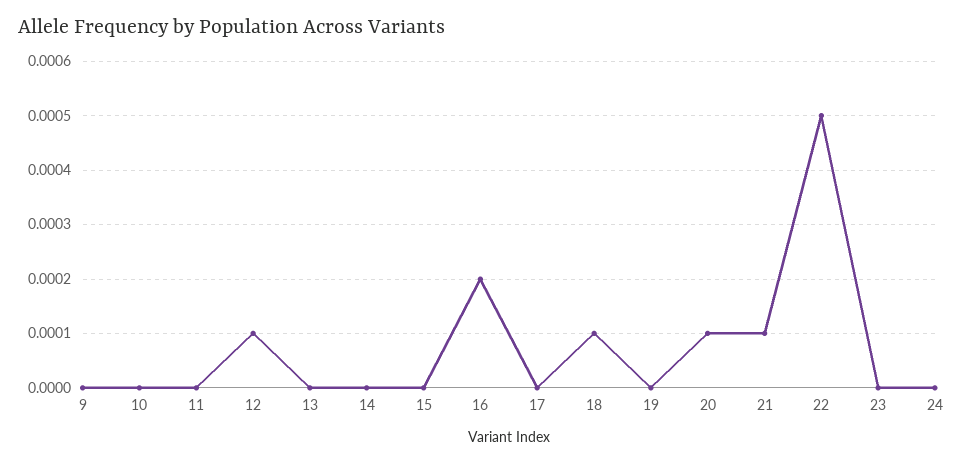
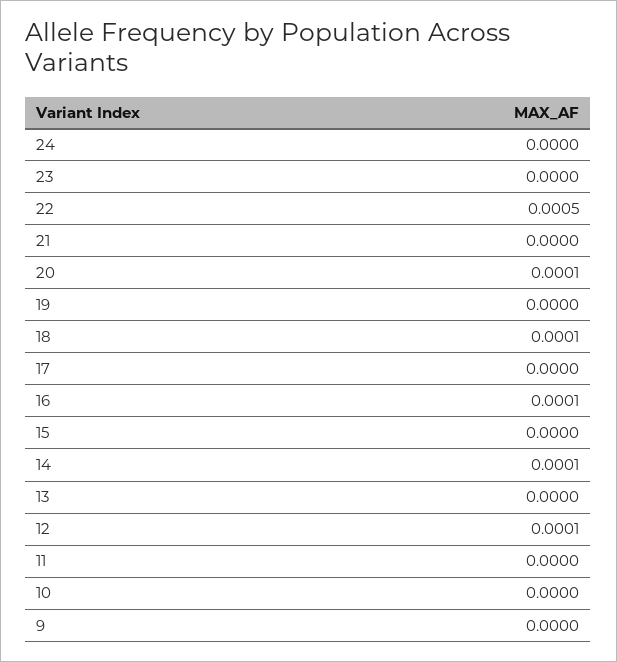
  {
    "9": 0,
    "10": 0,
    "11": 0,
    "12": 0.0001,
    "13": 0,
-   "14": 0,
+   "14": 0.0001,
    "15": 0,
-   "16": 0.0002,
+   "16": 0.0001,
    "17": 0,
    "18": 0.0001,
    "19": 0,
    "20": 0.0001,
-   "21": 0.0001,
+   "21": 0,
    "22": 0.0005,
    "23": 0,
    "24": 0
  }

